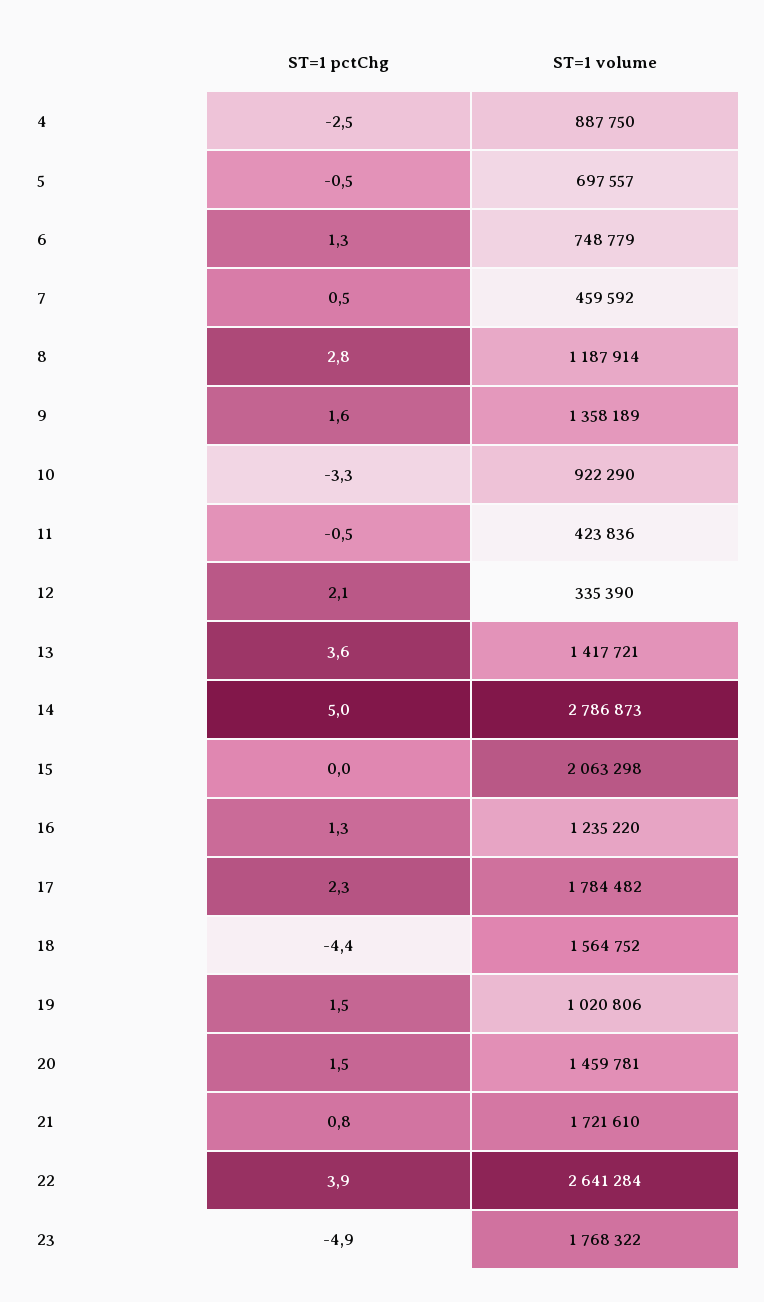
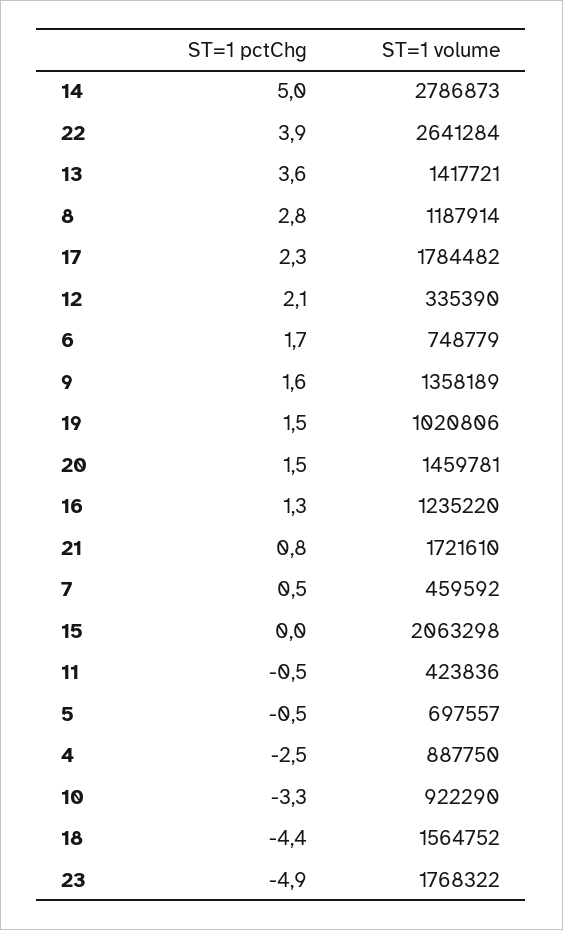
  {
    "ST=1 pctChg": {
      "4": -2.5,
      "5": -0.5,
-     "6": 1.3,
+     "6": 1.7,
      "7": 0.5,
      "8": 2.8,
      "9": 1.6,
      "10": -3.3,
      "11": -0.5,
      "12": 2.1,
      "13": 3.6,
      "14": 5,
      "15": 0,
      "16": 1.3,
      "17": 2.3,
      "18": -4.4,
      "19": 1.5,
      "20": 1.5,
      "21": 0.8,
      "22": 3.9,
      "23": -4.9
    },
    "ST=1 volume": {
      "4": 887750,
      "5": 697557,
      "6": 748779,
      "7": 459592,
      "8": 1187914,
      "9": 1358189,
      "10": 922290,
      "11": 423836,
      "12": 335390,
      "13": 1417721,
      "14": 2786873,
      "15": 2063298,
      "16": 1235220,
      "17": 1784482,
      "18": 1564752,
      "19": 1020806,
      "20": 1459781,
      "21": 1721610,
      "22": 2641284,
      "23": 1768322
    }
  }

